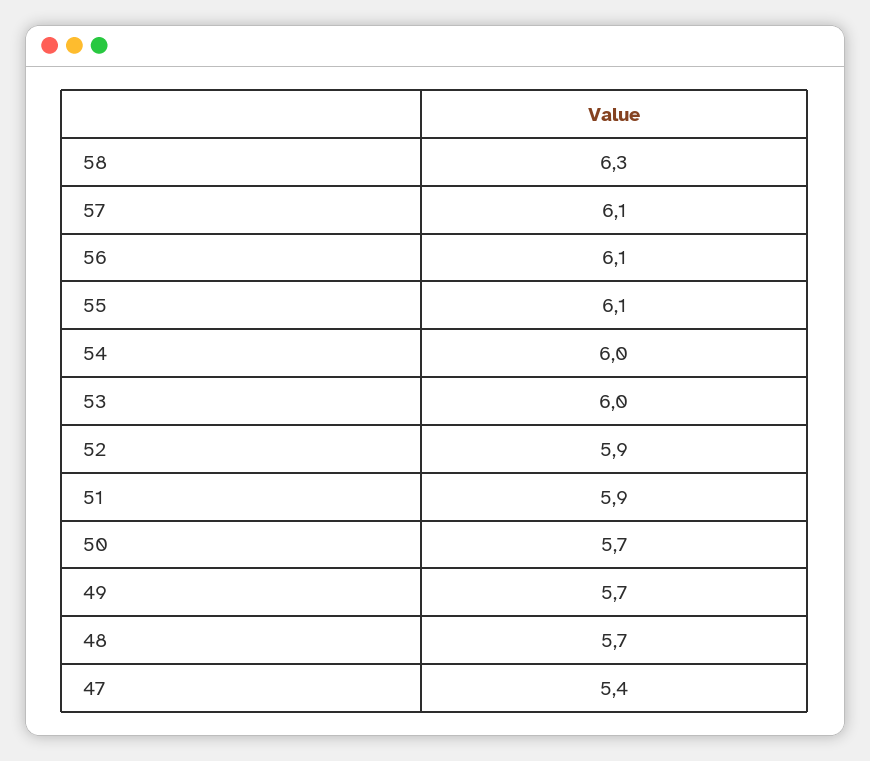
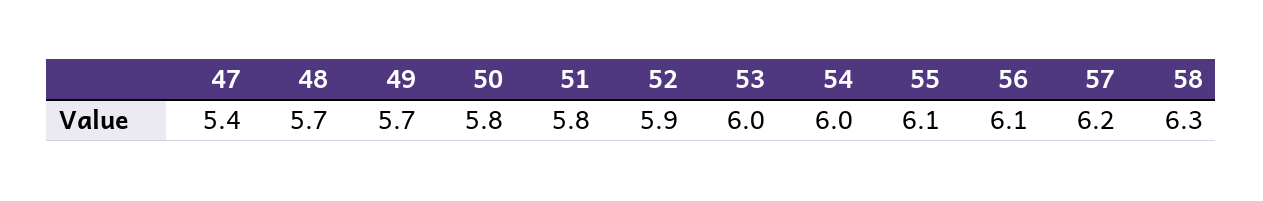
  {
    "58": 6.3,
-   "57": 6.1,
+   "57": 6.2,
    "56": 6.1,
    "55": 6.1,
    "54": 6,
    "53": 6,
    "52": 5.9,
-   "51": 5.9,
+   "51": 5.8,
-   "50": 5.7,
+   "50": 5.8,
    "49": 5.7,
    "48": 5.7,
    "47": 5.4
  }

